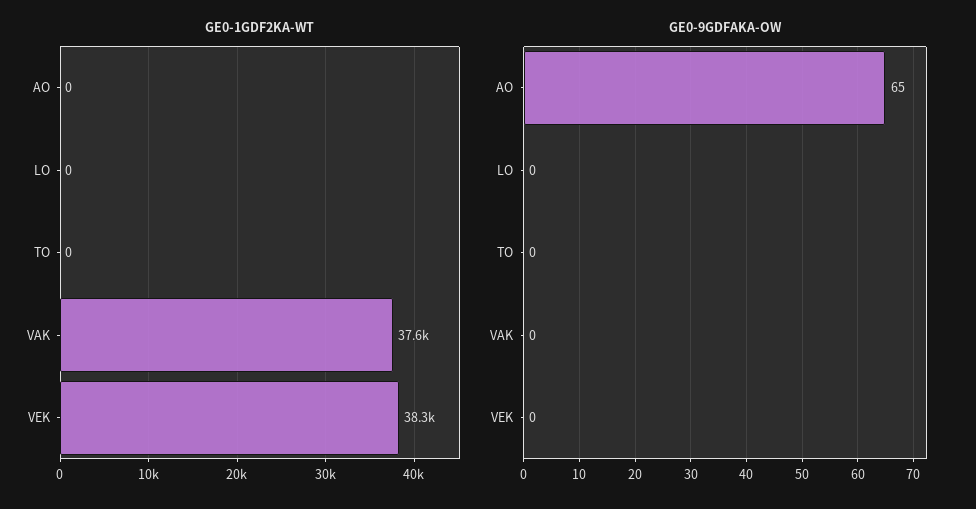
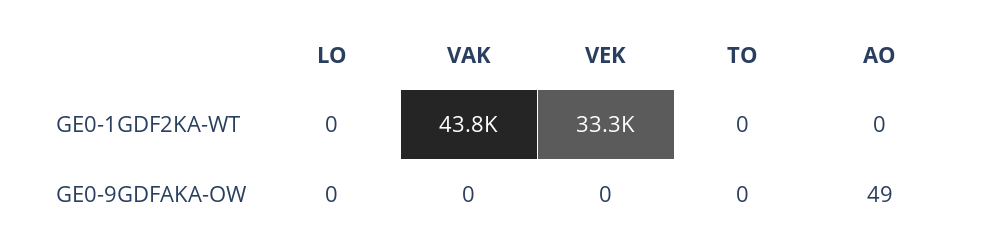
  {
    "GE0-1GDF2KA-WT": {
      "AO": 0,
      "LO": 0,
      "TO": 0,
-     "VAK": 37600,
+     "VAK": 43800,
-     "VEK": 38300
+     "VEK": 33300
    },
    "GE0-9GDFAKA-OW": {
-     "AO": 65,
+     "AO": 49,
      "LO": 0,
      "TO": 0,
      "VAK": 0,
      "VEK": 0
    }
  }

